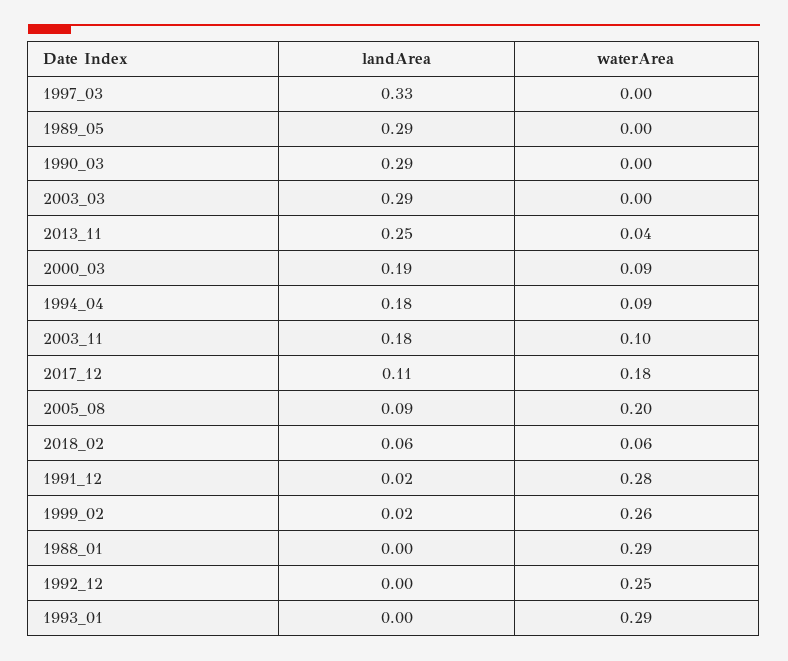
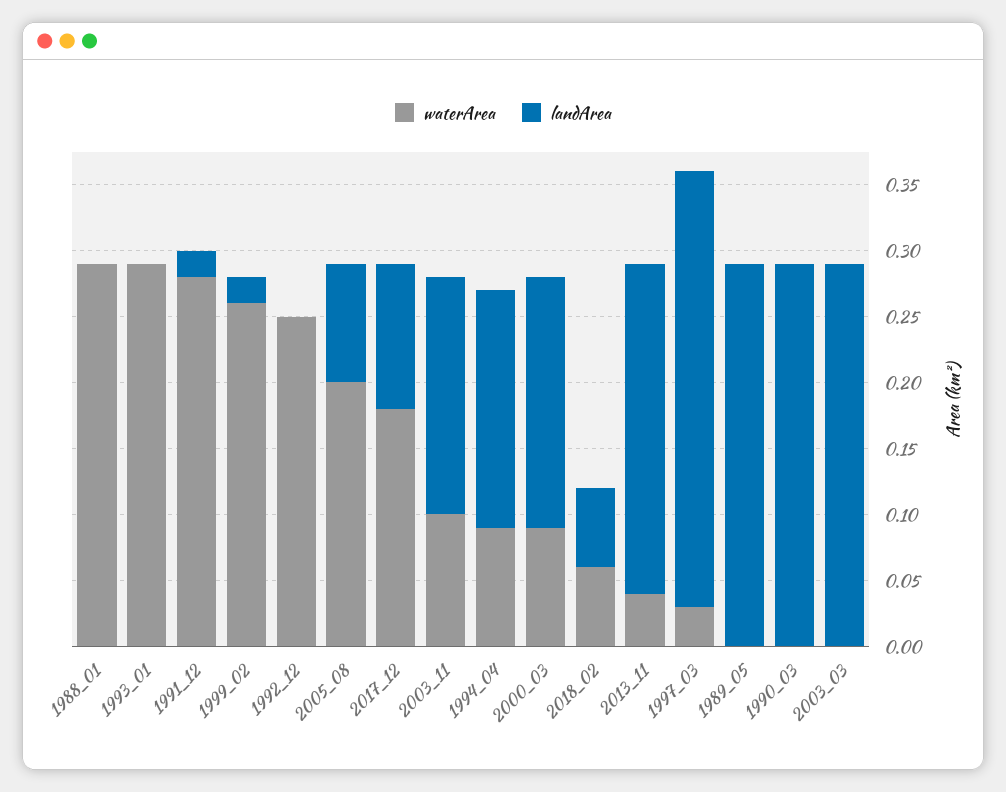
  {
    "landArea": {
      "1997_03": 0.33,
      "1989_05": 0.29,
      "1990_03": 0.29,
      "2003_03": 0.29,
      "2013_11": 0.25,
      "2000_03": 0.19,
      "1994_04": 0.18,
      "2003_11": 0.18,
      "2017_12": 0.11,
      "2005_08": 0.09,
      "2018_02": 0.06,
      "1991_12": 0.02,
      "1999_02": 0.02,
      "1988_01": 0,
      "1992_12": 0,
      "1993_01": 0
    },
    "waterArea": {
-     "1997_03": 0,
+     "1997_03": 0.03,
      "1989_05": 0,
      "1990_03": 0,
      "2003_03": 0,
      "2013_11": 0.04,
      "2000_03": 0.09,
      "1994_04": 0.09,
      "2003_11": 0.1,
      "2017_12": 0.18,
      "2005_08": 0.2,
      "2018_02": 0.06,
      "1991_12": 0.28,
      "1999_02": 0.26,
      "1988_01": 0.29,
      "1992_12": 0.25,
      "1993_01": 0.29
    }
  }

